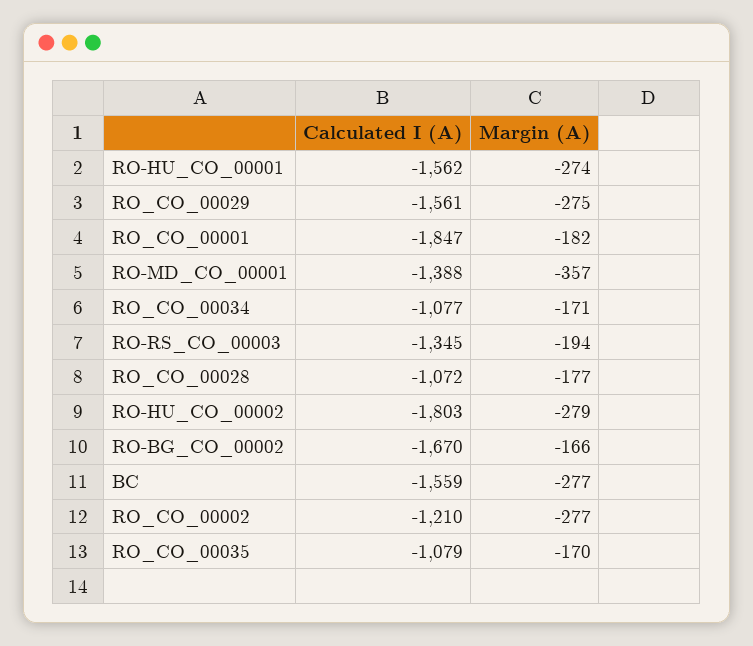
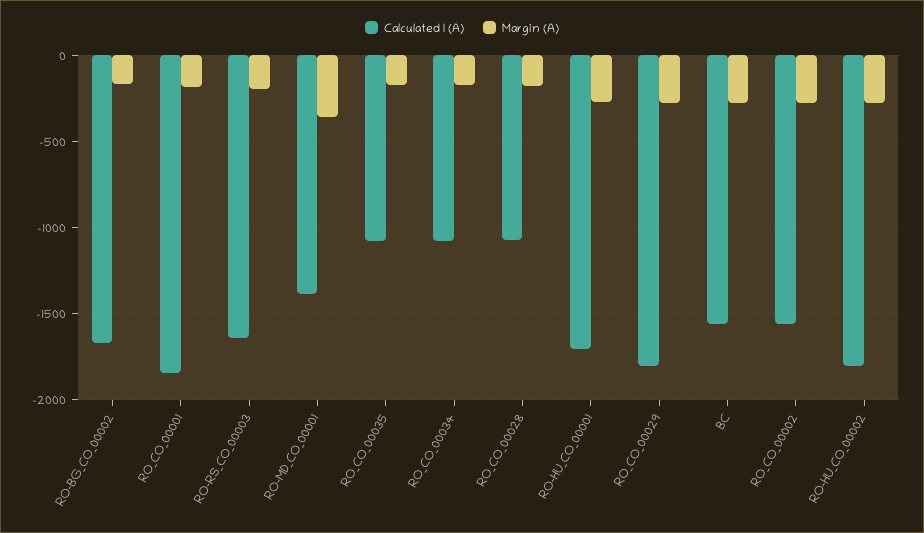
  {
    "Calculated I (A)": {
-     "RO-HU_CO_00001": -1562,
+     "RO-HU_CO_00001": -1700,
-     "RO_CO_00029": -1561,
+     "RO_CO_00029": -1800,
      "RO_CO_00001": -1847,
      "RO-MD_CO_00001": -1388,
      "RO_CO_00034": -1077,
-     "RO-RS_CO_00003": -1345,
+     "RO-RS_CO_00003": -1650,
      "RO_CO_00028": -1072,
      "RO-HU_CO_00002": -1803,
      "RO-BG_CO_00002": -1670,
      "BC": -1559,
-     "RO_CO_00002": -1210,
+     "RO_CO_00002": -1550,
      "RO_CO_00035": -1079
    },
    "Margin (A)": {
      "RO-HU_CO_00001": -274,
      "RO_CO_00029": -275,
      "RO_CO_00001": -182,
      "RO-MD_CO_00001": -357,
      "RO_CO_00034": -171,
      "RO-RS_CO_00003": -194,
      "RO_CO_00028": -177,
      "RO-HU_CO_00002": -279,
      "RO-BG_CO_00002": -166,
      "BC": -277,
      "RO_CO_00002": -277,
      "RO_CO_00035": -170
    }
  }

